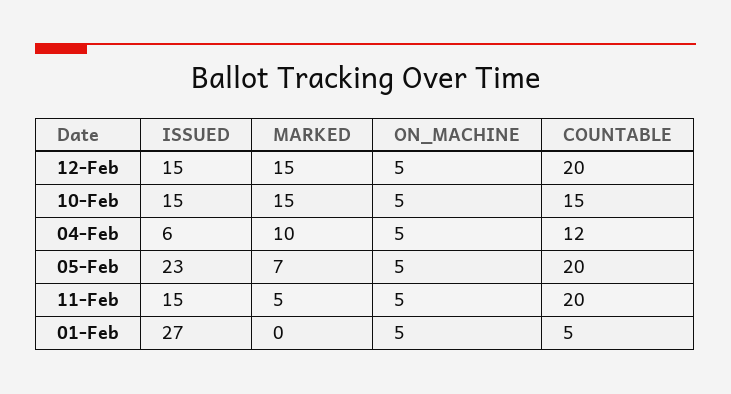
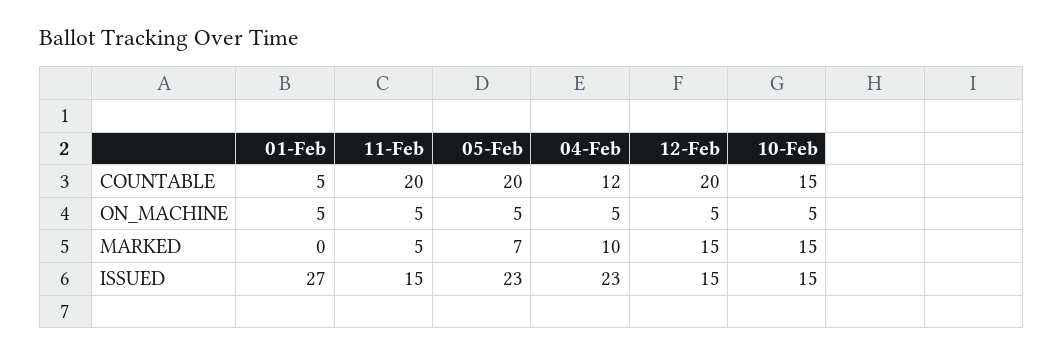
  {
    "ISSUED": {
      "12-Feb": 15,
      "10-Feb": 15,
-     "04-Feb": 6,
+     "04-Feb": 23,
      "05-Feb": 23,
      "11-Feb": 15,
      "01-Feb": 27
    },
    "MARKED": {
      "12-Feb": 15,
      "10-Feb": 15,
      "04-Feb": 10,
      "05-Feb": 7,
      "11-Feb": 5,
      "01-Feb": 0
    },
    "ON_MACHINE": {
      "12-Feb": 5,
      "10-Feb": 5,
      "04-Feb": 5,
      "05-Feb": 5,
      "11-Feb": 5,
      "01-Feb": 5
    },
    "COUNTABLE": {
      "12-Feb": 20,
      "10-Feb": 15,
      "04-Feb": 12,
      "05-Feb": 20,
      "11-Feb": 20,
      "01-Feb": 5
    }
  }

